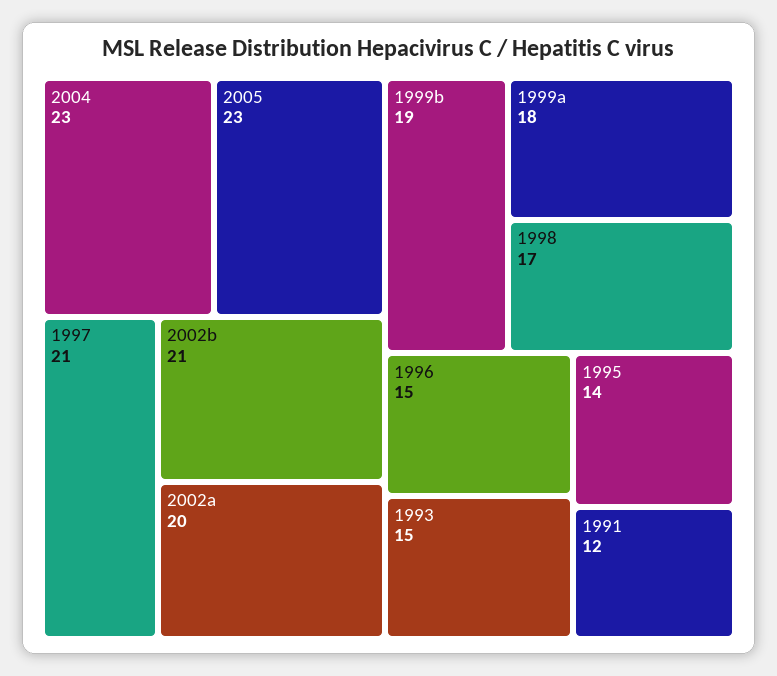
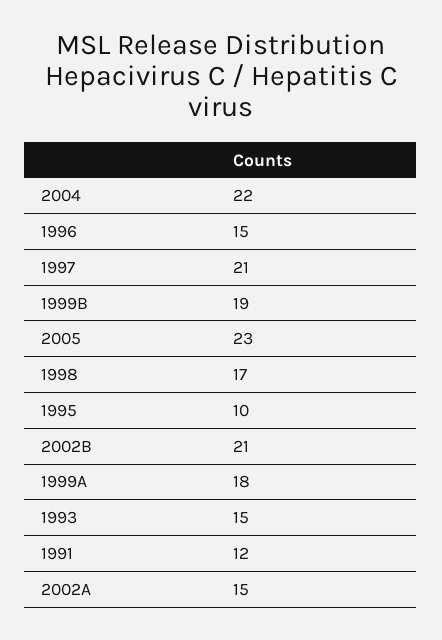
  {
-   "2004": 23,
+   "2004": 22,
    "2005": 23,
    "1997": 21,
    "2002b": 21,
-   "2002a": 20,
+   "2002a": 15,
    "1999b": 19,
    "1999a": 18,
    "1998": 17,
    "1996": 15,
    "1993": 15,
-   "1995": 14,
+   "1995": 10,
    "1991": 12
  }

